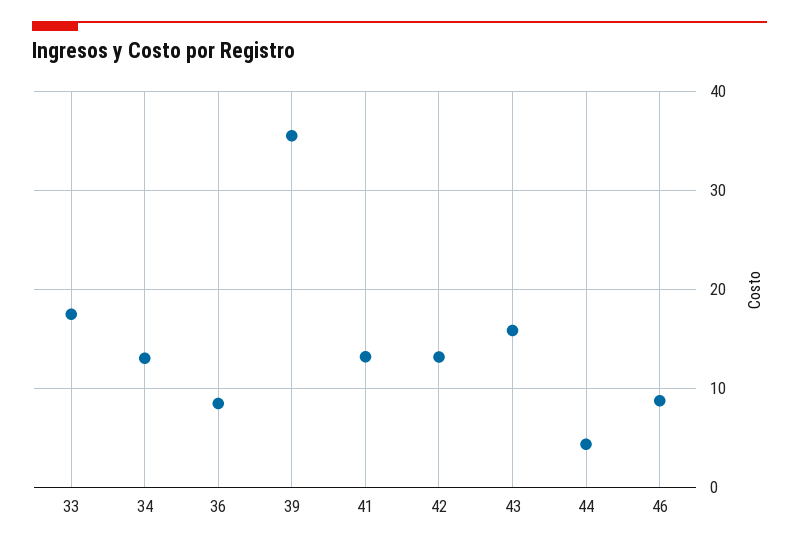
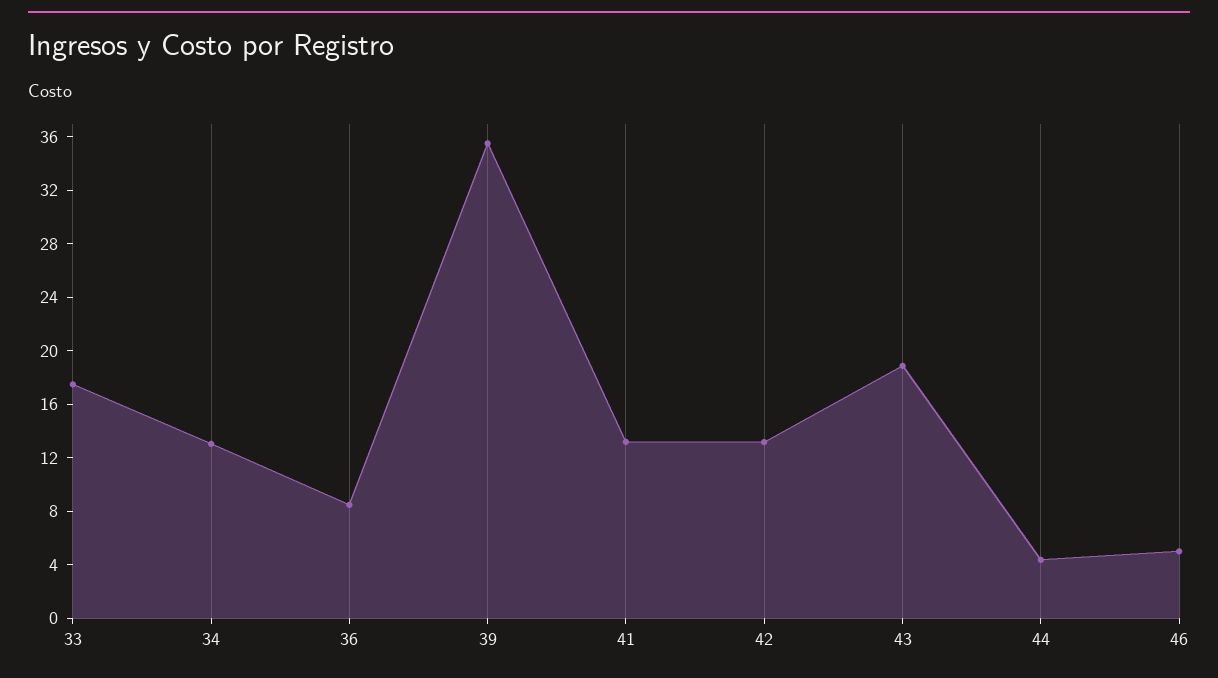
  {
    "33": 17,
    "34": 13,
    "36": 8,
    "39": 36,
    "41": 13,
    "42": 13,
-   "43": 16,
+   "43": 19,
    "44": 4,
-   "46": 9
+   "46": 5
  }

